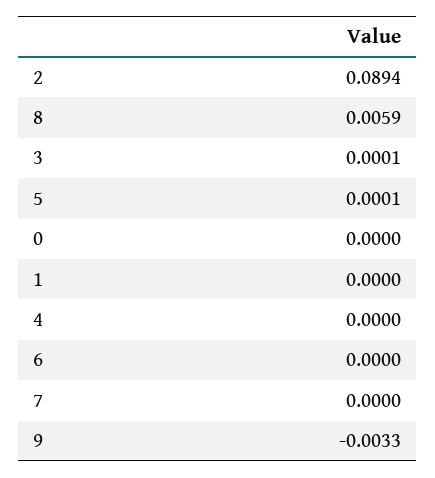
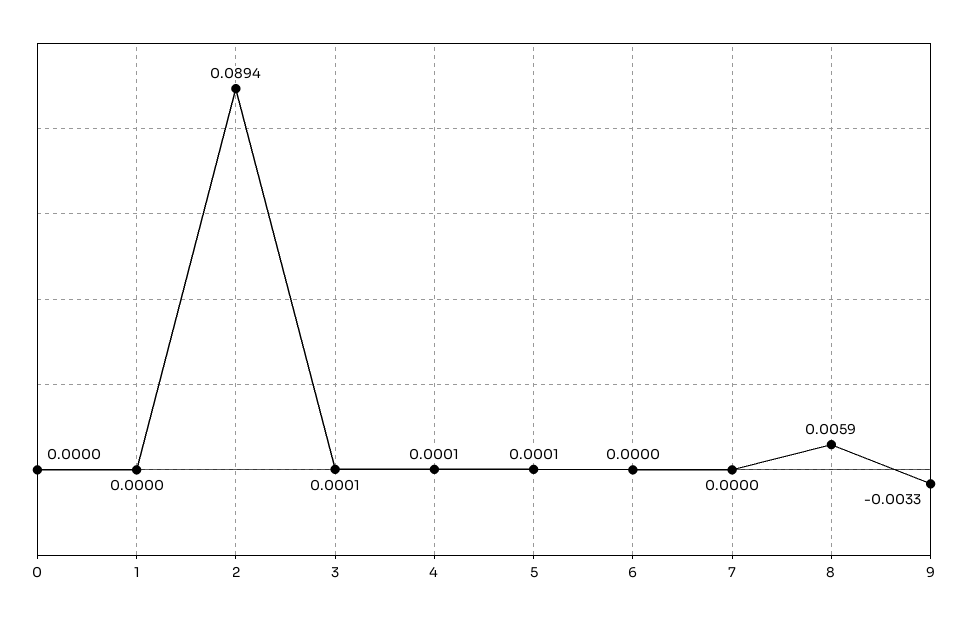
  {
    "2": 0.0894,
    "8": 0.0059,
    "3": 0.0001,
    "5": 0.0001,
    "0": 0,
    "1": 0,
-   "4": 0,
+   "4": 0.0001,
    "6": 0,
    "7": 0,
    "9": -0.0033
  }

